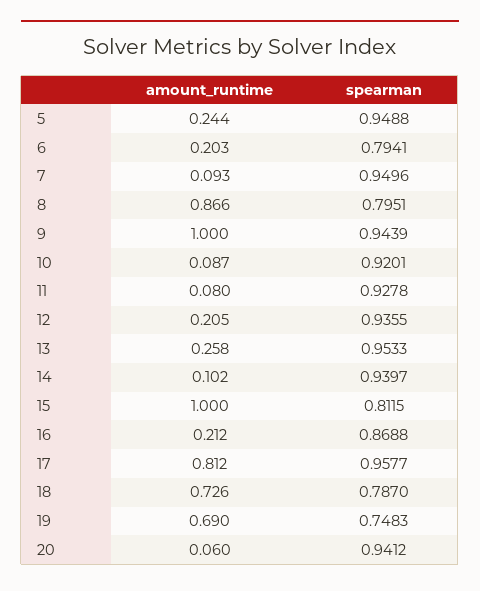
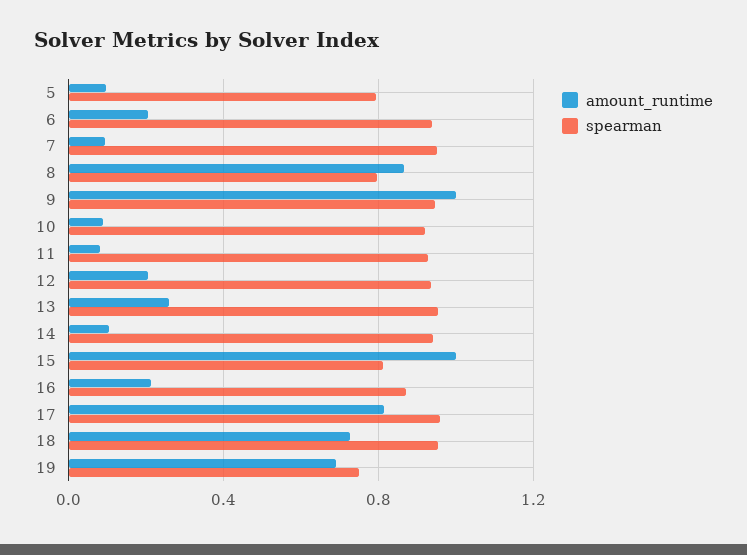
  {
    "amount_runtime": {
-     "5": 0.244,
+     "5": 0.1,
      "6": 0.203,
      "7": 0.093,
      "8": 0.866,
      "9": 1,
      "10": 0.087,
      "11": 0.08,
      "12": 0.205,
      "13": 0.258,
      "14": 0.102,
      "15": 1,
      "16": 0.212,
      "17": 0.812,
      "18": 0.726,
-     "19": 0.69,
+     "19": 0.69
-     "20": 0.06
    },
    "spearman": {
-     "5": 0.9488,
+     "5": 0.8,
-     "6": 0.7941,
+     "6": 0.95,
      "7": 0.9496,
      "8": 0.7951,
      "9": 0.9439,
      "10": 0.9201,
      "11": 0.9278,
      "12": 0.9355,
      "13": 0.9533,
      "14": 0.9397,
      "15": 0.8115,
      "16": 0.8688,
      "17": 0.9577,
-     "18": 0.787,
+     "18": 0.95,
-     "19": 0.7483,
+     "19": 0.7483
-     "20": 0.9412
    }
  }

